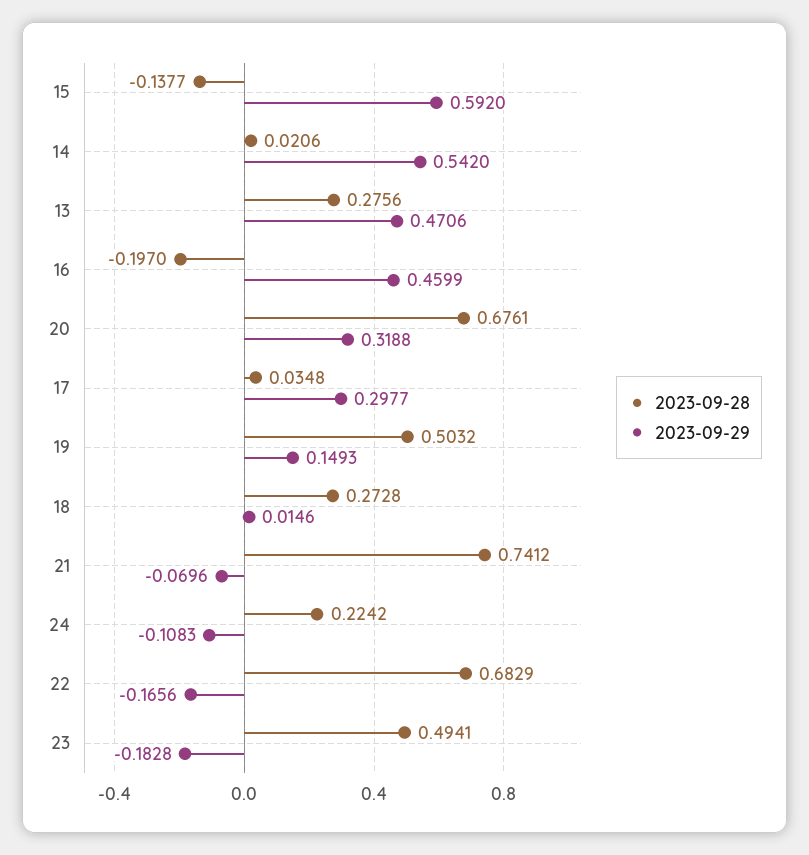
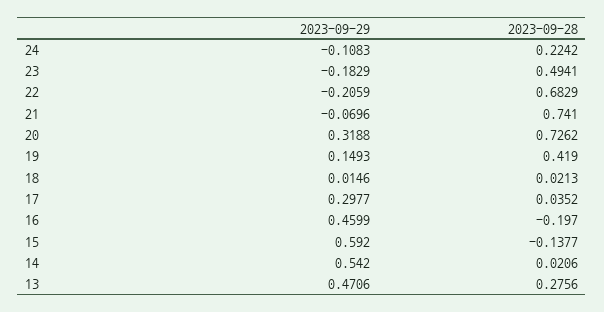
  {
    "2023-09-28": {
      "15": -0.1377,
      "14": 0.0206,
      "13": 0.2756,
      "16": -0.197,
-     "20": 0.6761,
+     "20": 0.7262,
-     "17": 0.0348,
+     "17": 0.0352,
-     "19": 0.5032,
+     "19": 0.419,
-     "18": 0.2728,
+     "18": 0.0213,
-     "21": 0.7412,
+     "21": 0.741,
      "24": 0.2242,
      "22": 0.6829,
      "23": 0.4941
    },
    "2023-09-29": {
      "15": 0.592,
      "14": 0.542,
      "13": 0.4706,
      "16": 0.4599,
      "20": 0.3188,
      "17": 0.2977,
      "19": 0.1493,
      "18": 0.0146,
      "21": -0.0696,
      "24": -0.1083,
-     "22": -0.1656,
+     "22": -0.2059,
-     "23": -0.1828
+     "23": -0.1829
    }
  }

